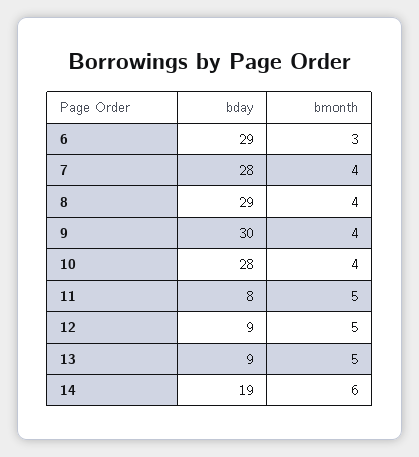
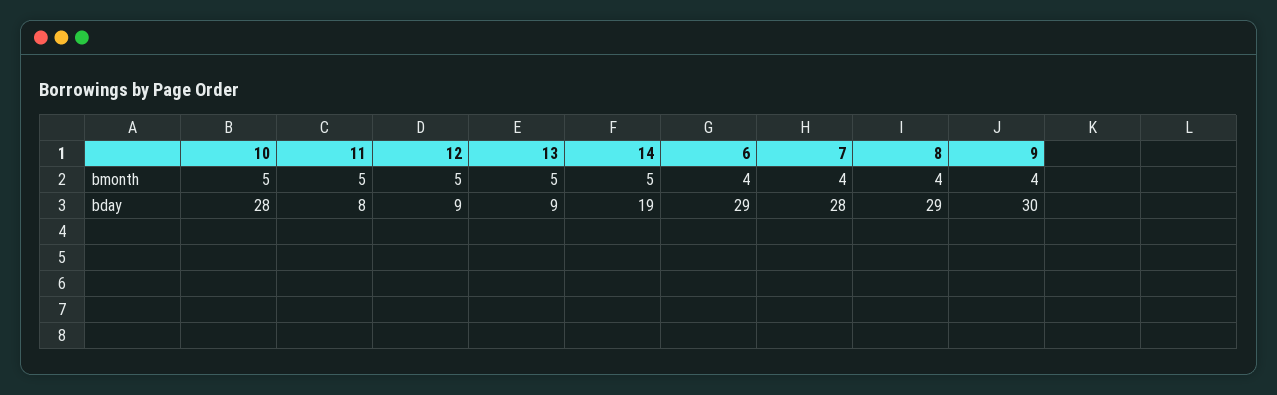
  {
    "bday": {
      "6": 29,
      "7": 28,
      "8": 29,
      "9": 30,
      "10": 28,
      "11": 8,
      "12": 9,
      "13": 9,
      "14": 19
    },
    "bmonth": {
-     "6": 3,
+     "6": 4,
      "7": 4,
      "8": 4,
      "9": 4,
-     "10": 4,
+     "10": 5,
      "11": 5,
      "12": 5,
      "13": 5,
-     "14": 6
+     "14": 5
    }
  }

